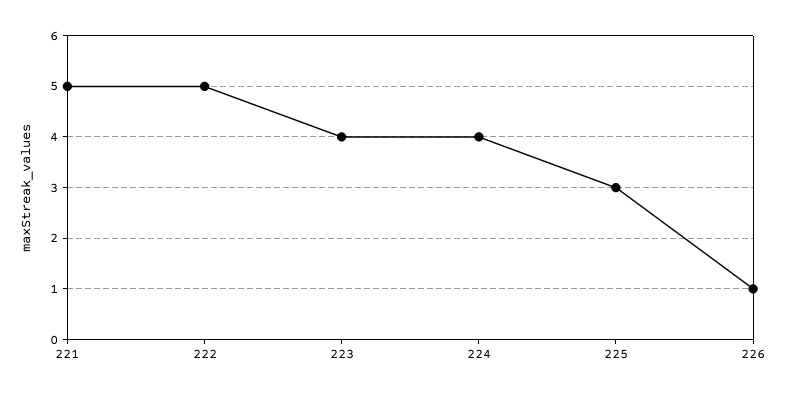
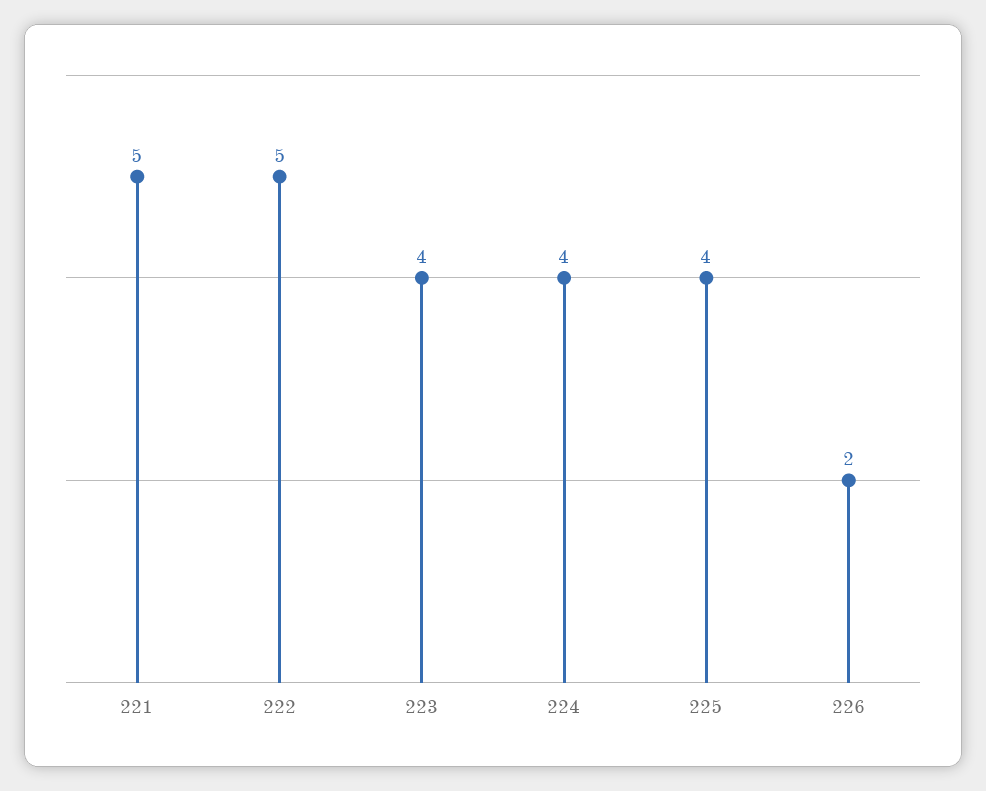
  {
    "221": 5,
    "222": 5,
    "223": 4,
    "224": 4,
-   "225": 3,
+   "225": 4,
-   "226": 1
+   "226": 2
  }

